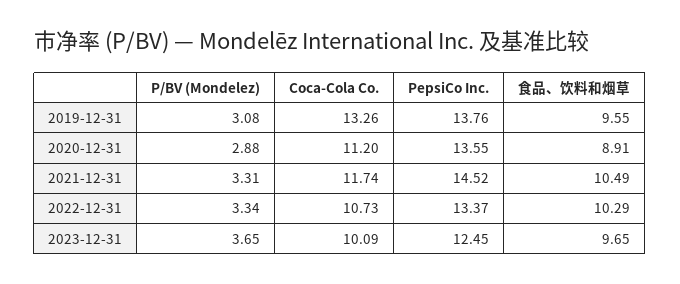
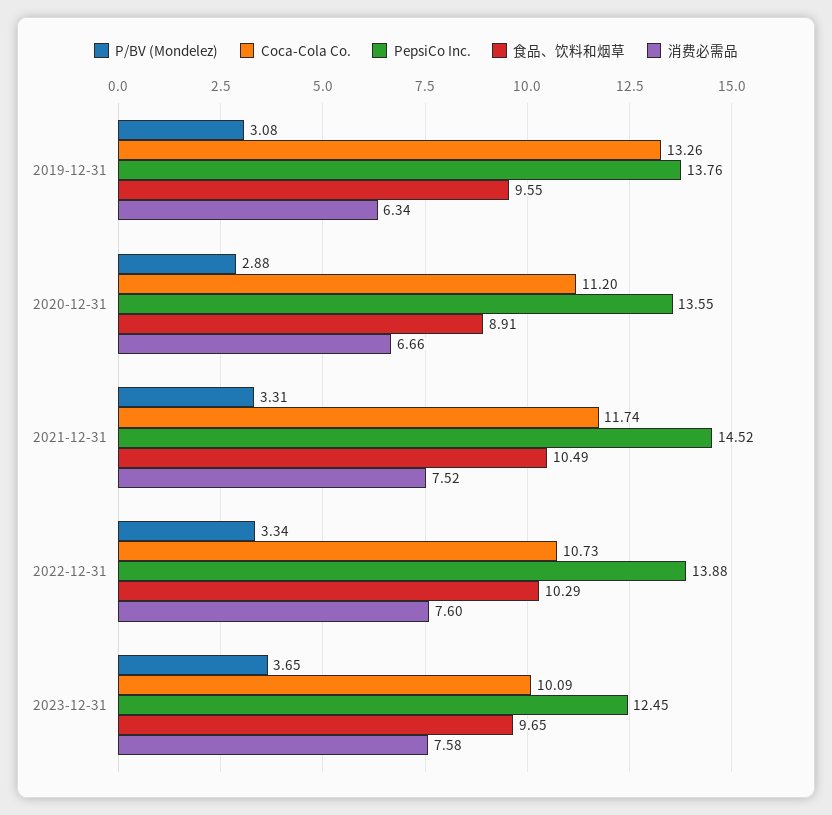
  {
    "P/BV (Mondelez)": {
      "2019-12-31": 3.08,
      "2020-12-31": 2.88,
      "2021-12-31": 3.31,
      "2022-12-31": 3.34,
      "2023-12-31": 3.65
    },
    "Coca-Cola Co.": {
      "2019-12-31": 13.26,
      "2020-12-31": 11.2,
      "2021-12-31": 11.74,
      "2022-12-31": 10.73,
      "2023-12-31": 10.09
    },
    "PepsiCo Inc.": {
      "2019-12-31": 13.76,
      "2020-12-31": 13.55,
      "2021-12-31": 14.52,
-     "2022-12-31": 13.37,
+     "2022-12-31": 13.88,
      "2023-12-31": 12.45
    },
    "食品、饮料和烟草": {
      "2019-12-31": 9.55,
      "2020-12-31": 8.91,
      "2021-12-31": 10.49,
      "2022-12-31": 10.29,
      "2023-12-31": 9.65
-   }
+   },
+   "消费必需品": {
+     "2019-12-31": 6.34,
+     "2020-12-31": 6.66,
+     "2021-12-31": 7.52,
+     "2022-12-31": 7.6,
+     "2023-12-31": 7.58
+   }
  }

